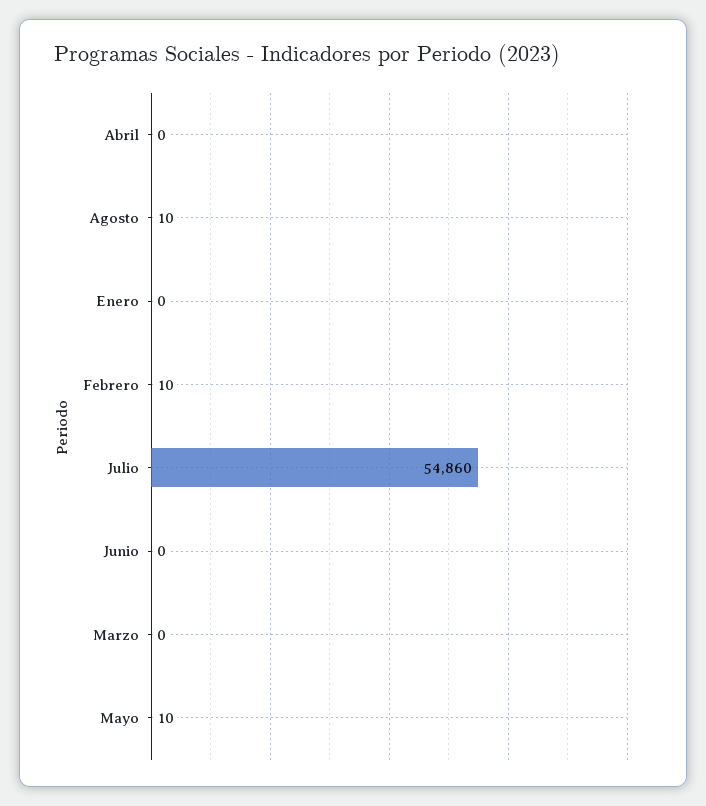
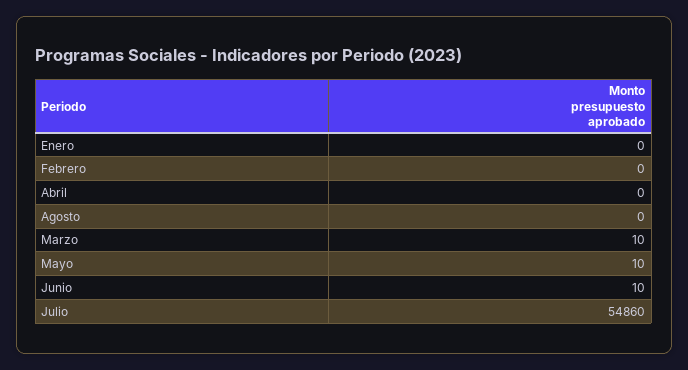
  {
    "Abril": 0,
-   "Agosto": 10,
+   "Agosto": 0,
    "Enero": 0,
-   "Febrero": 10,
+   "Febrero": 0,
    "Julio": 54860,
-   "Junio": 0,
+   "Junio": 10,
-   "Marzo": 0,
+   "Marzo": 10,
    "Mayo": 10
  }

